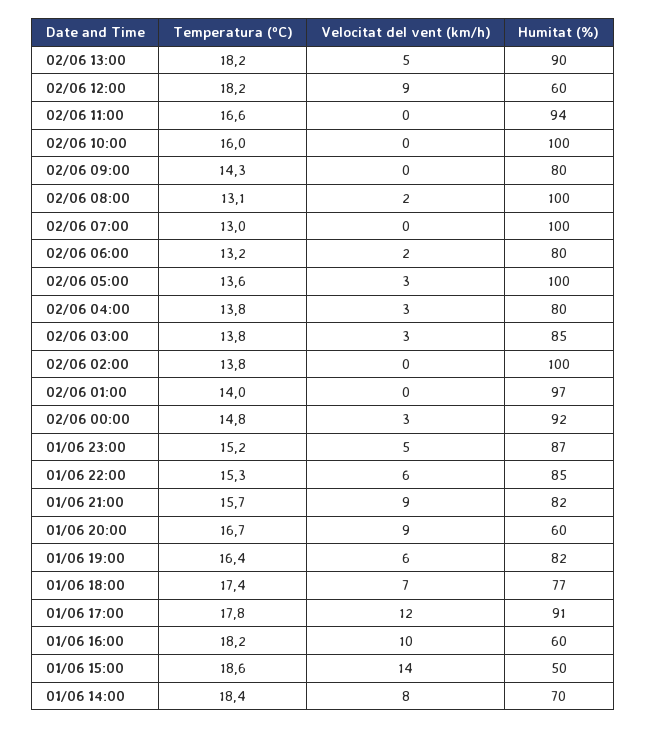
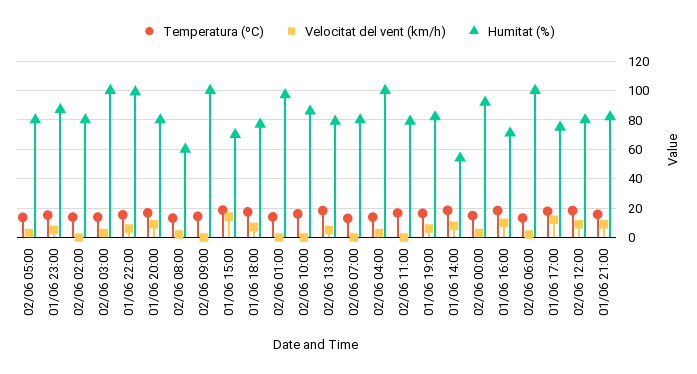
  {
    "Temperatura (ºC)": {
      "02/06 13:00": 18.2,
      "02/06 12:00": 18.2,
      "02/06 11:00": 16.6,
      "02/06 10:00": 16,
      "02/06 09:00": 14.3,
      "02/06 08:00": 13.1,
      "02/06 07:00": 13,
      "02/06 06:00": 13.2,
      "02/06 05:00": 13.6,
      "02/06 04:00": 13.8,
      "02/06 03:00": 13.8,
      "02/06 02:00": 13.8,
      "02/06 01:00": 14,
      "02/06 00:00": 14.8,
      "01/06 23:00": 15.2,
      "01/06 22:00": 15.3,
      "01/06 21:00": 15.7,
      "01/06 20:00": 16.7,
      "01/06 19:00": 16.4,
      "01/06 18:00": 17.4,
      "01/06 17:00": 17.8,
      "01/06 16:00": 18.2,
      "01/06 15:00": 18.6,
      "01/06 14:00": 18.4
    },
    "Velocitat del vent (km/h)": {
      "02/06 13:00": 5,
      "02/06 12:00": 9,
      "02/06 11:00": 0,
      "02/06 10:00": 0,
      "02/06 09:00": 0,
      "02/06 08:00": 2,
      "02/06 07:00": 0,
      "02/06 06:00": 2,
      "02/06 05:00": 3,
      "02/06 04:00": 3,
      "02/06 03:00": 3,
      "02/06 02:00": 0,
      "02/06 01:00": 0,
      "02/06 00:00": 3,
      "01/06 23:00": 5,
      "01/06 22:00": 6,
      "01/06 21:00": 9,
      "01/06 20:00": 9,
      "01/06 19:00": 6,
      "01/06 18:00": 7,
      "01/06 17:00": 12,
      "01/06 16:00": 10,
      "01/06 15:00": 14,
      "01/06 14:00": 8
    },
    "Humitat (%)": {
-     "02/06 13:00": 90,
+     "02/06 13:00": 80,
-     "02/06 12:00": 60,
+     "02/06 12:00": 80,
-     "02/06 11:00": 94,
+     "02/06 11:00": 80,
-     "02/06 10:00": 100,
+     "02/06 10:00": 85,
-     "02/06 09:00": 80,
+     "02/06 09:00": 100,
-     "02/06 08:00": 100,
+     "02/06 08:00": 60,
-     "02/06 07:00": 100,
+     "02/06 07:00": 80,
-     "02/06 06:00": 80,
+     "02/06 06:00": 100,
-     "02/06 05:00": 100,
+     "02/06 05:00": 80,
-     "02/06 04:00": 80,
+     "02/06 04:00": 100,
-     "02/06 03:00": 85,
+     "02/06 03:00": 100,
-     "02/06 02:00": 100,
+     "02/06 02:00": 80,
      "02/06 01:00": 97,
      "02/06 00:00": 92,
      "01/06 23:00": 87,
-     "01/06 22:00": 85,
+     "01/06 22:00": 100,
      "01/06 21:00": 82,
-     "01/06 20:00": 60,
+     "01/06 20:00": 80,
      "01/06 19:00": 82,
      "01/06 18:00": 77,
-     "01/06 17:00": 91,
+     "01/06 17:00": 75,
-     "01/06 16:00": 60,
+     "01/06 16:00": 70,
-     "01/06 15:00": 50,
+     "01/06 15:00": 70,
-     "01/06 14:00": 70
+     "01/06 14:00": 55
    }
  }

